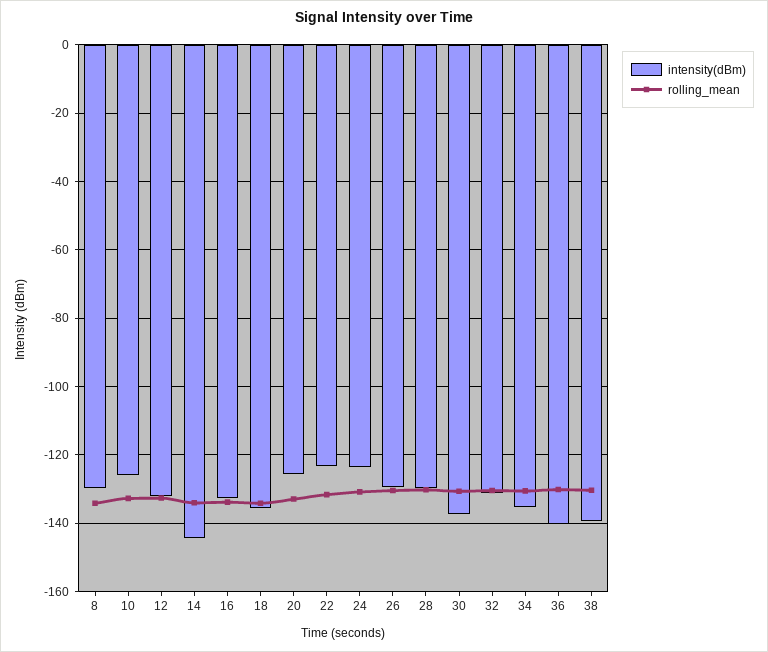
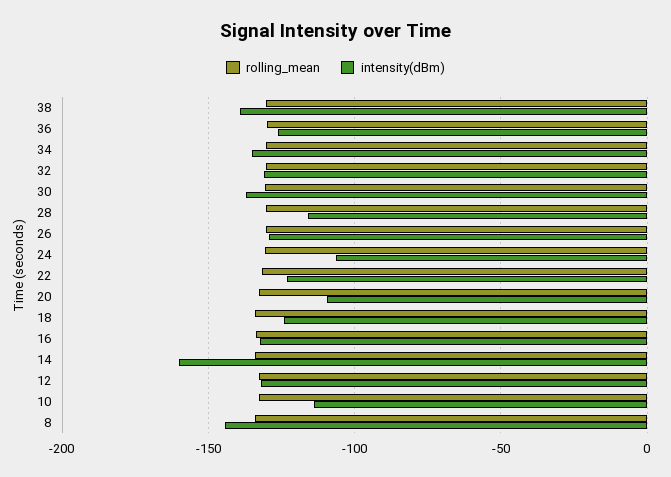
  {
    "intensity(dBm)": {
-     "8": -130,
+     "8": -145,
-     "10": -126,
+     "10": -115,
      "12": -132,
-     "14": -144,
+     "14": -160,
      "16": -132,
-     "18": -136,
+     "18": -125,
-     "20": -126,
+     "20": -110,
      "22": -124,
-     "24": -124,
+     "24": -105,
      "26": -130,
-     "28": -130,
+     "28": -115,
      "30": -138,
      "32": -132,
      "34": -136,
-     "36": -140,
+     "36": -125,
      "38": -140
    },
    "rolling_mean": {
      "8": -134,
      "10": -132,
      "12": -132,
      "14": -134,
      "16": -134,
      "18": -134,
      "20": -132,
      "22": -132,
      "24": -130,
      "26": -130,
      "28": -130,
      "30": -130,
      "32": -130,
      "34": -130,
      "36": -130,
      "38": -130
    }
  }

